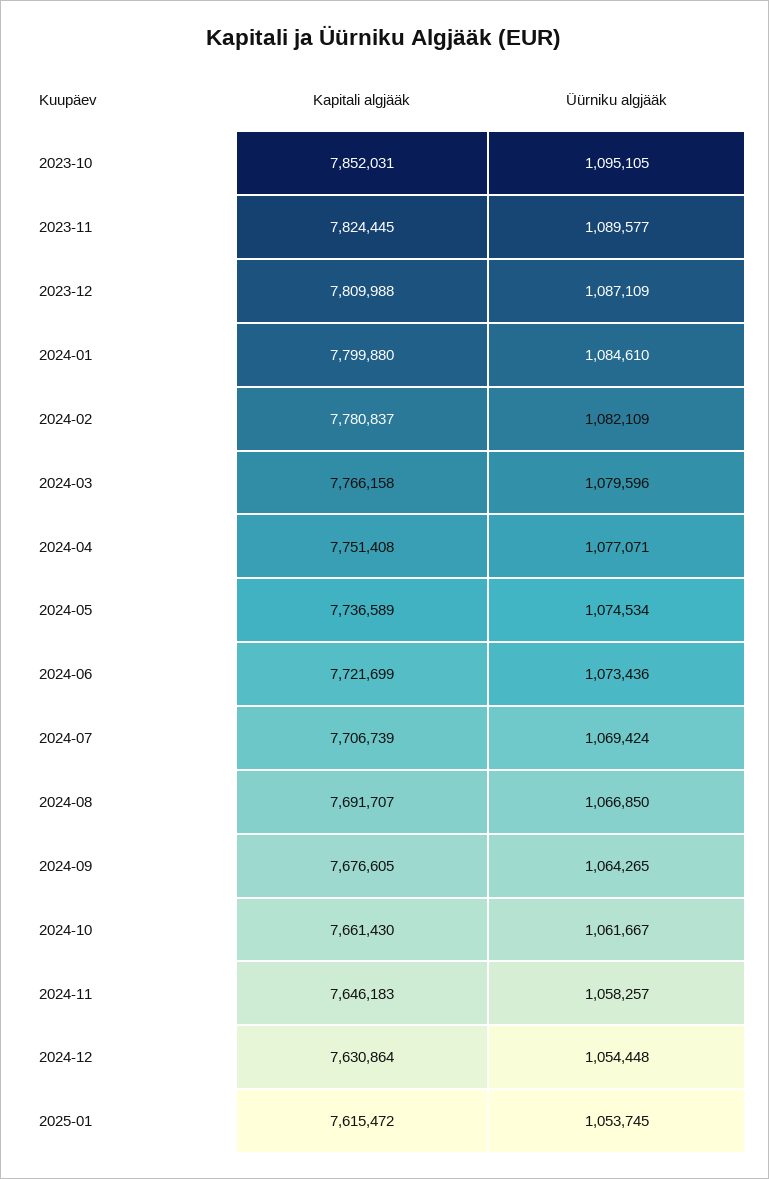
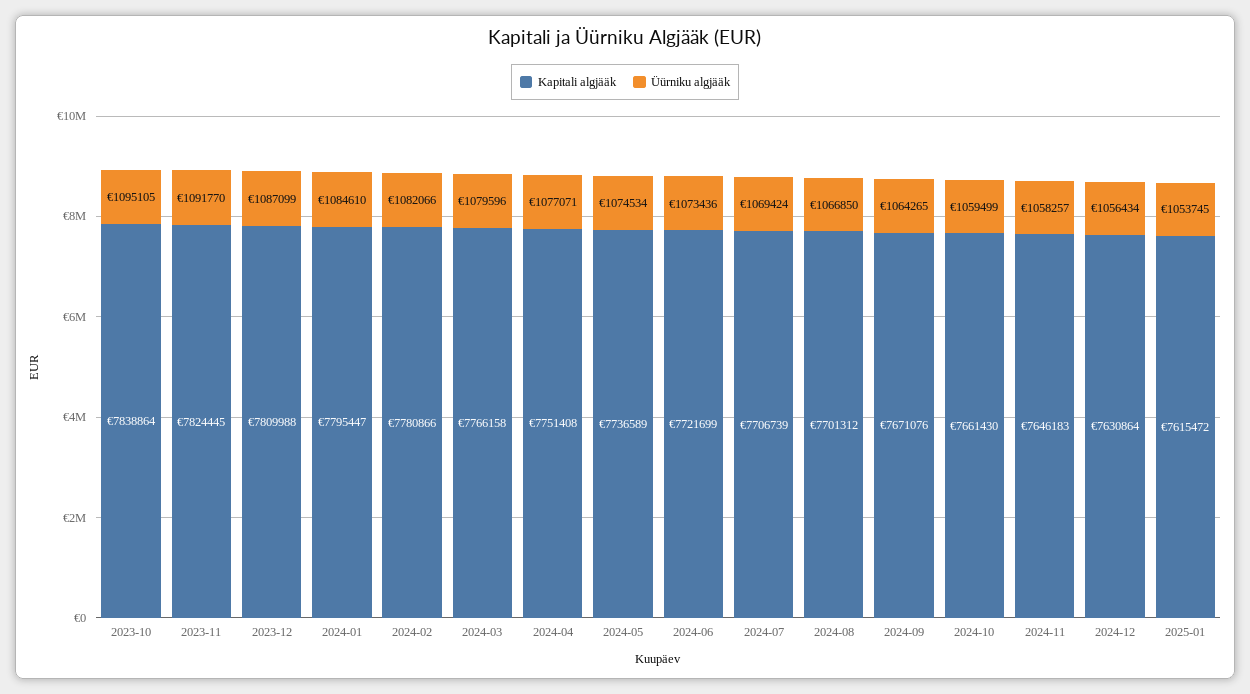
  {
    "Kapitali algjääk": {
-     "2023-10": 7852031,
+     "2023-10": 7838864,
      "2023-11": 7824445,
      "2023-12": 7809988,
-     "2024-01": 7799880,
+     "2024-01": 7795447,
-     "2024-02": 7780837,
+     "2024-02": 7780866,
      "2024-03": 7766158,
      "2024-04": 7751408,
      "2024-05": 7736589,
      "2024-06": 7721699,
      "2024-07": 7706739,
-     "2024-08": 7691707,
+     "2024-08": 7701312,
-     "2024-09": 7676605,
+     "2024-09": 7671076,
      "2024-10": 7661430,
      "2024-11": 7646183,
      "2024-12": 7630864,
      "2025-01": 7615472
    },
    "Üürniku algjääk": {
      "2023-10": 1095105,
-     "2023-11": 1089577,
+     "2023-11": 1091770,
-     "2023-12": 1087109,
+     "2023-12": 1087099,
      "2024-01": 1084610,
-     "2024-02": 1082109,
+     "2024-02": 1082066,
      "2024-03": 1079596,
      "2024-04": 1077071,
      "2024-05": 1074534,
      "2024-06": 1073436,
      "2024-07": 1069424,
      "2024-08": 1066850,
      "2024-09": 1064265,
-     "2024-10": 1061667,
+     "2024-10": 1059499,
      "2024-11": 1058257,
-     "2024-12": 1054448,
+     "2024-12": 1056434,
      "2025-01": 1053745
    }
  }

